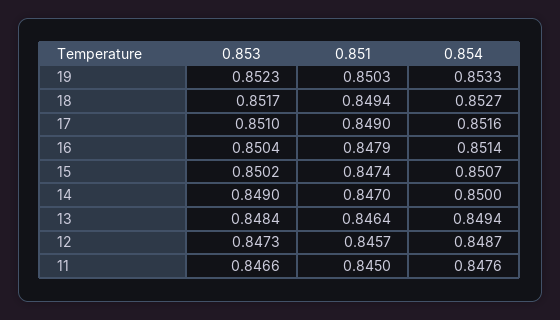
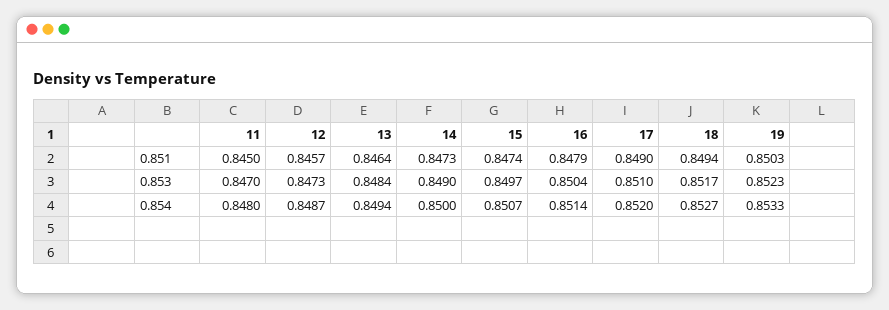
  {
    "0.853": {
      "19": 0.8523,
      "18": 0.8517,
      "17": 0.851,
      "16": 0.8504,
-     "15": 0.8502,
+     "15": 0.8497,
      "14": 0.849,
      "13": 0.8484,
      "12": 0.8473,
-     "11": 0.8466
+     "11": 0.847
    },
    "0.851": {
      "19": 0.8503,
      "18": 0.8494,
      "17": 0.849,
      "16": 0.8479,
      "15": 0.8474,
-     "14": 0.847,
+     "14": 0.8473,
      "13": 0.8464,
      "12": 0.8457,
      "11": 0.845
    },
    "0.854": {
      "19": 0.8533,
      "18": 0.8527,
-     "17": 0.8516,
+     "17": 0.852,
      "16": 0.8514,
      "15": 0.8507,
      "14": 0.85,
      "13": 0.8494,
      "12": 0.8487,
-     "11": 0.8476
+     "11": 0.848
    }
  }

